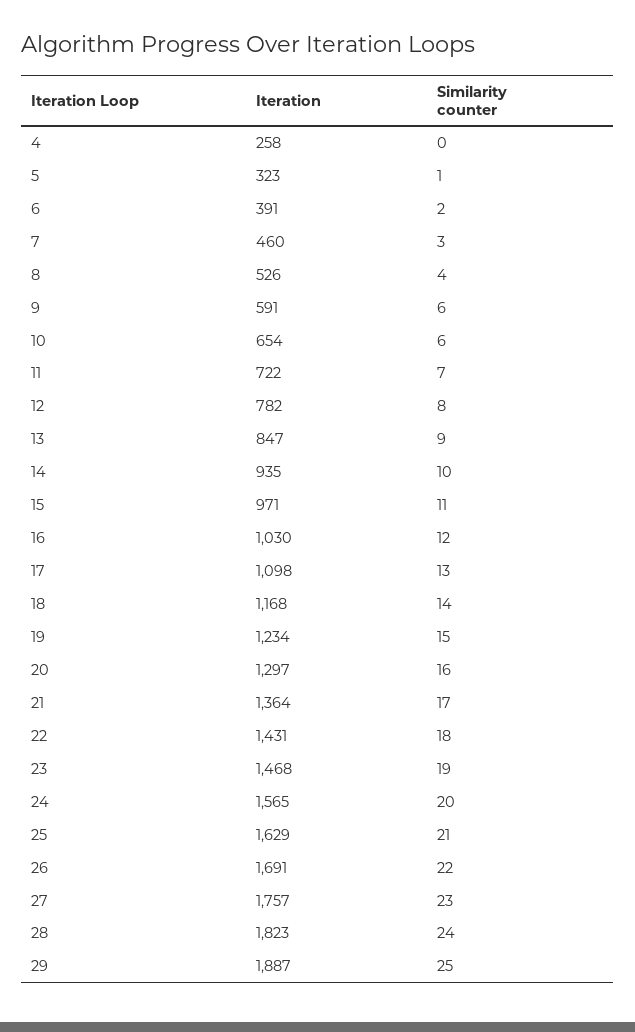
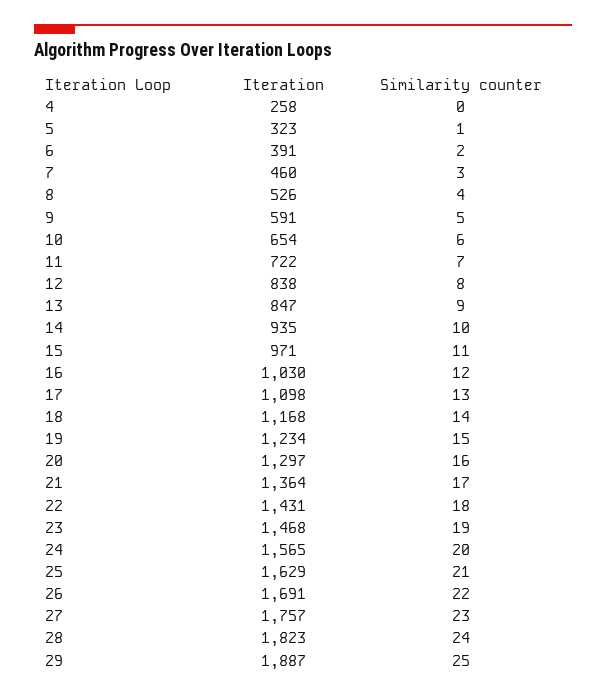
  {
    "Iteration": {
      "4": 258,
      "5": 323,
      "6": 391,
      "7": 460,
      "8": 526,
      "9": 591,
      "10": 654,
      "11": 722,
-     "12": 782,
+     "12": 838,
      "13": 847,
      "14": 935,
      "15": 971,
      "16": 1030,
      "17": 1098,
      "18": 1168,
      "19": 1234,
      "20": 1297,
      "21": 1364,
      "22": 1431,
      "23": 1468,
      "24": 1565,
      "25": 1629,
      "26": 1691,
      "27": 1757,
      "28": 1823,
      "29": 1887
    },
    "Similarity counter": {
      "4": 0,
      "5": 1,
      "6": 2,
      "7": 3,
      "8": 4,
-     "9": 6,
+     "9": 5,
      "10": 6,
      "11": 7,
      "12": 8,
      "13": 9,
      "14": 10,
      "15": 11,
      "16": 12,
      "17": 13,
      "18": 14,
      "19": 15,
      "20": 16,
      "21": 17,
      "22": 18,
      "23": 19,
      "24": 20,
      "25": 21,
      "26": 22,
      "27": 23,
      "28": 24,
      "29": 25
    }
  }

